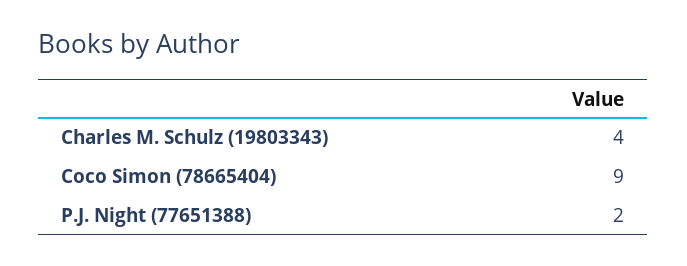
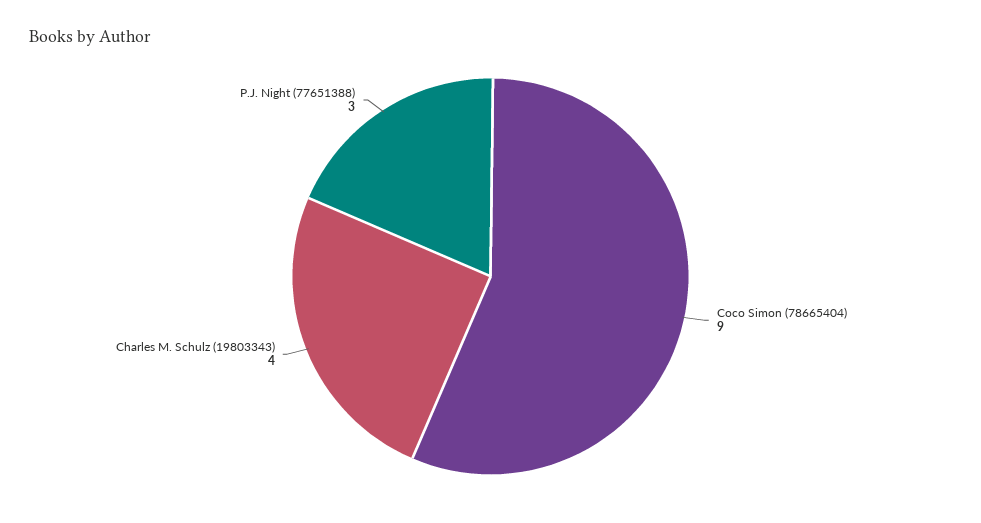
  {
    "Charles M. Schulz (19803343)": 4,
    "Coco Simon (78665404)": 9,
-   "P.J. Night (77651388)": 2
+   "P.J. Night (77651388)": 3
  }

